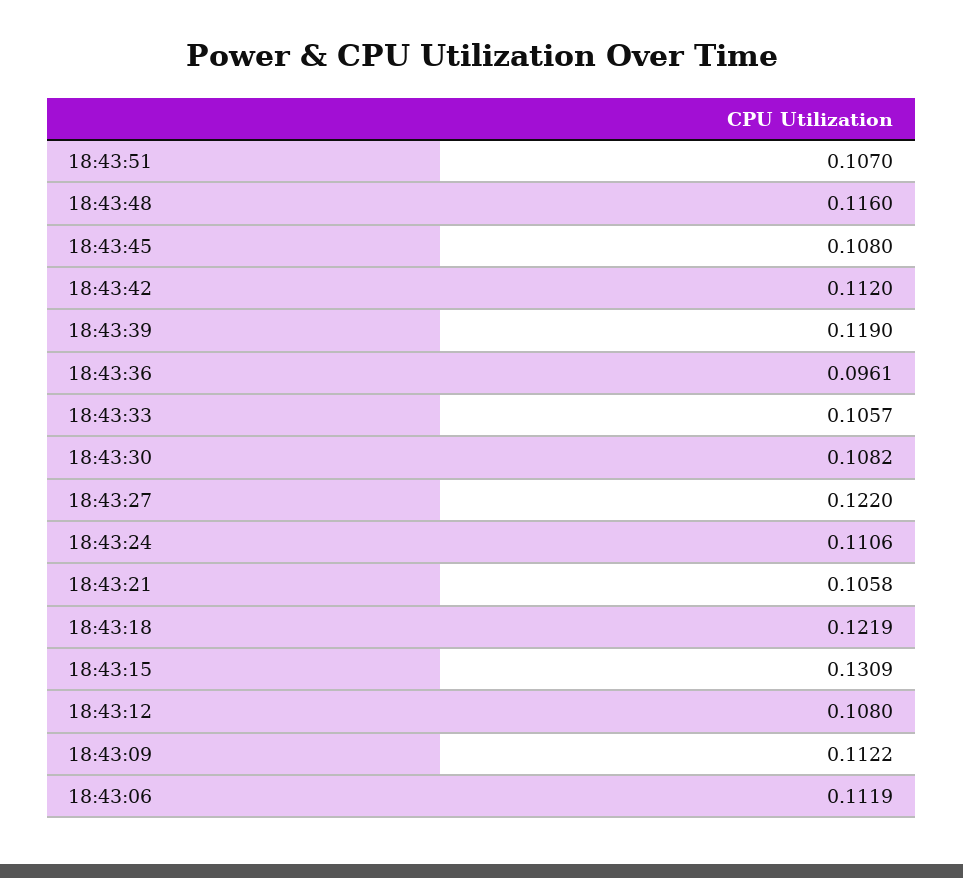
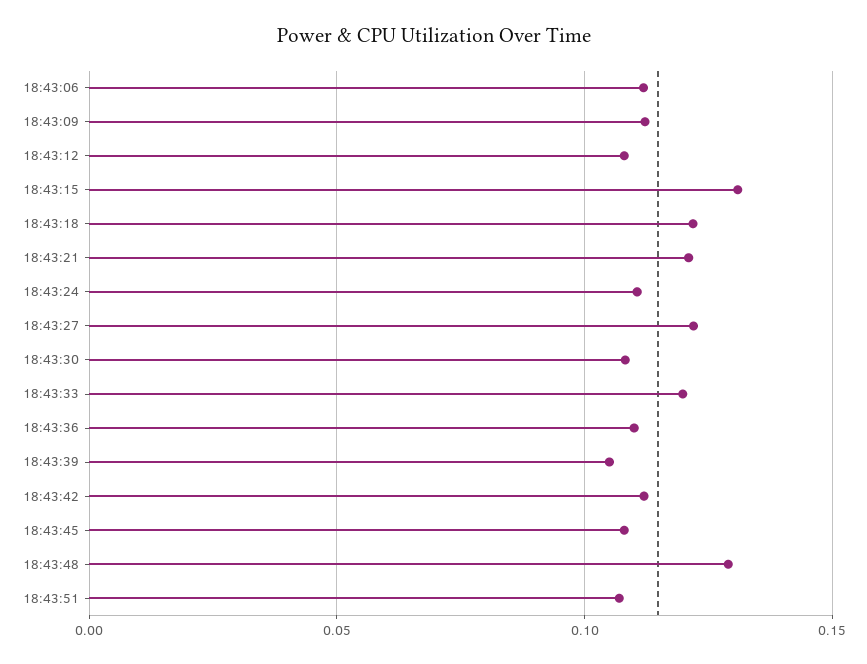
  {
    "18:43:51": 0.107,
-   "18:43:48": 0.116,
+   "18:43:48": 0.13,
    "18:43:45": 0.108,
    "18:43:42": 0.112,
-   "18:43:39": 0.119,
+   "18:43:39": 0.105,
-   "18:43:36": 0.0961,
+   "18:43:36": 0.11,
-   "18:43:33": 0.1057,
+   "18:43:33": 0.12,
    "18:43:30": 0.1082,
    "18:43:27": 0.122,
    "18:43:24": 0.1106,
-   "18:43:21": 0.1058,
+   "18:43:21": 0.12,
    "18:43:18": 0.1219,
    "18:43:15": 0.1309,
    "18:43:12": 0.108,
    "18:43:09": 0.1122,
    "18:43:06": 0.1119
  }

